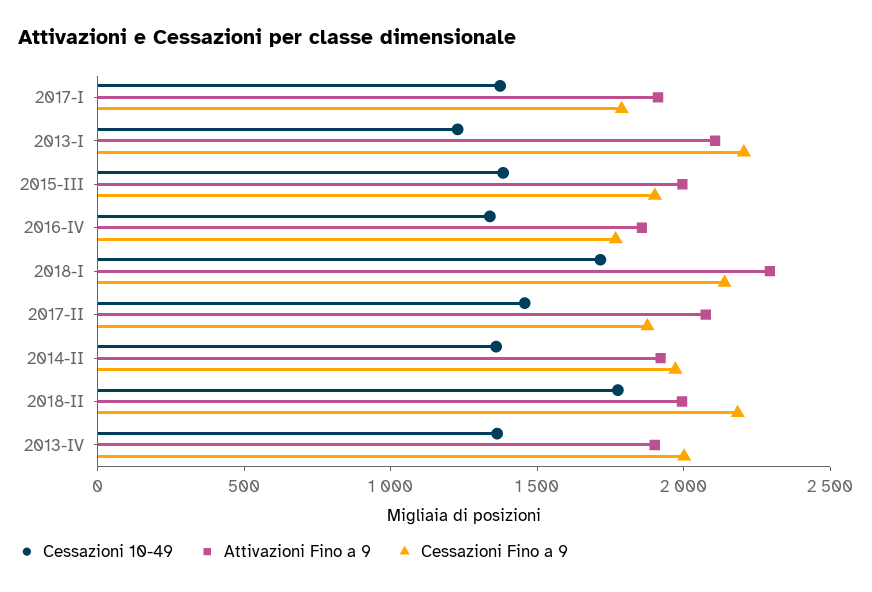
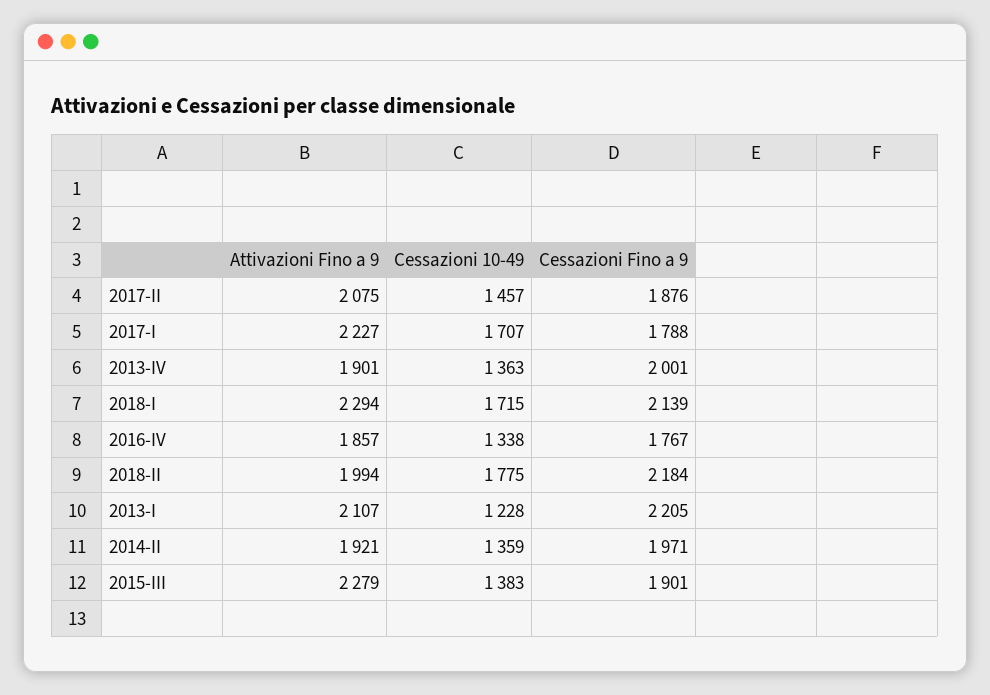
  {
    "Cessazioni 10-49": {
-     "2017-I": 1400,
+     "2017-I": 1707,
      "2013-I": 1228,
      "2015-III": 1383,
      "2016-IV": 1338,
      "2018-I": 1715,
      "2017-II": 1457,
      "2014-II": 1359,
      "2018-II": 1775,
      "2013-IV": 1363
    },
    "Attivazioni Fino a 9": {
-     "2017-I": 1900,
+     "2017-I": 2227,
      "2013-I": 2107,
-     "2015-III": 2000,
+     "2015-III": 2279,
      "2016-IV": 1857,
      "2018-I": 2294,
      "2017-II": 2075,
      "2014-II": 1921,
      "2018-II": 1994,
      "2013-IV": 1901
    },
    "Cessazioni Fino a 9": {
      "2017-I": 1788,
      "2013-I": 2205,
      "2015-III": 1901,
      "2016-IV": 1767,
      "2018-I": 2139,
      "2017-II": 1876,
      "2014-II": 1971,
      "2018-II": 2184,
      "2013-IV": 2001
    }
  }

